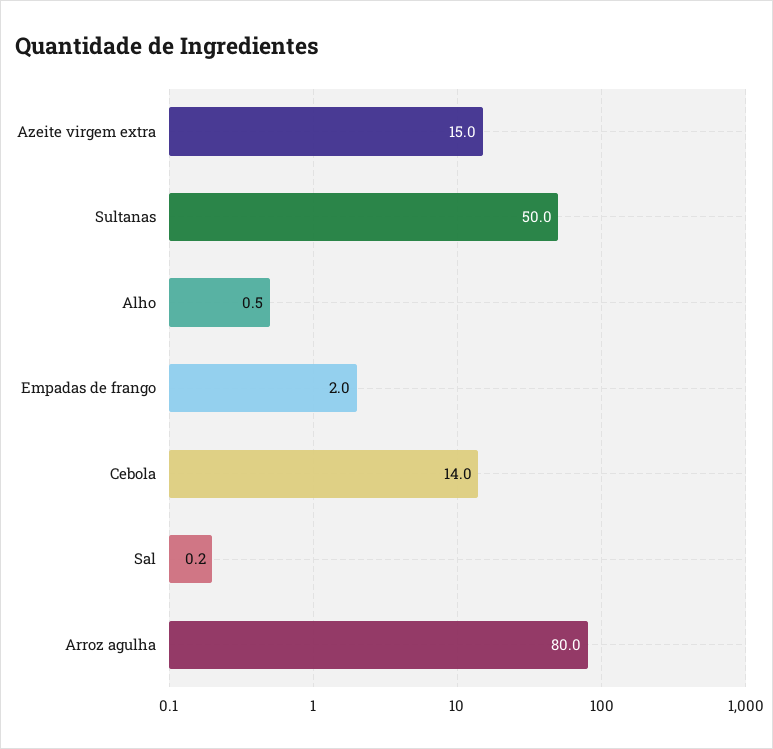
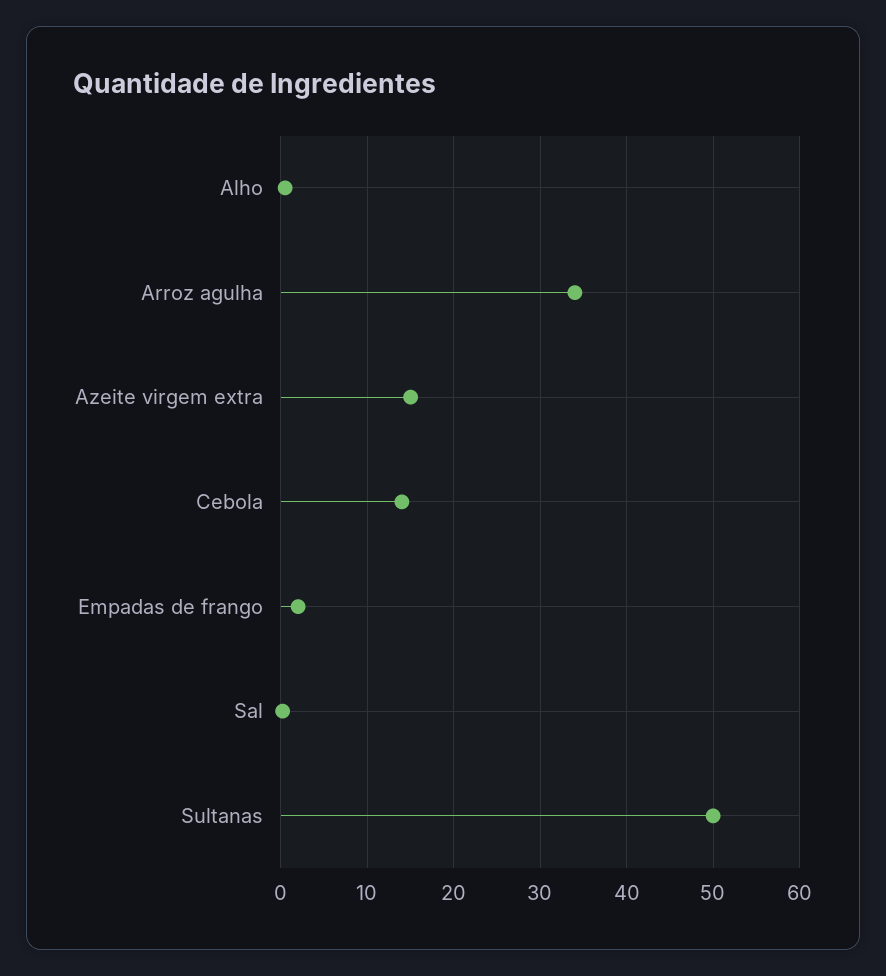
  {
    "Azeite virgem extra": 15,
    "Sultanas": 50,
    "Alho": 0.5,
    "Empadas de frango": 2,
    "Cebola": 14,
    "Sal": 0.2,
-   "Arroz agulha": 80
+   "Arroz agulha": 34
  }

